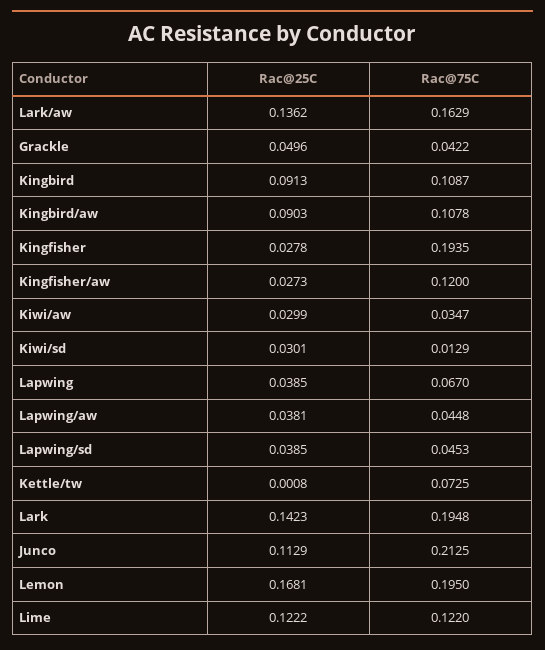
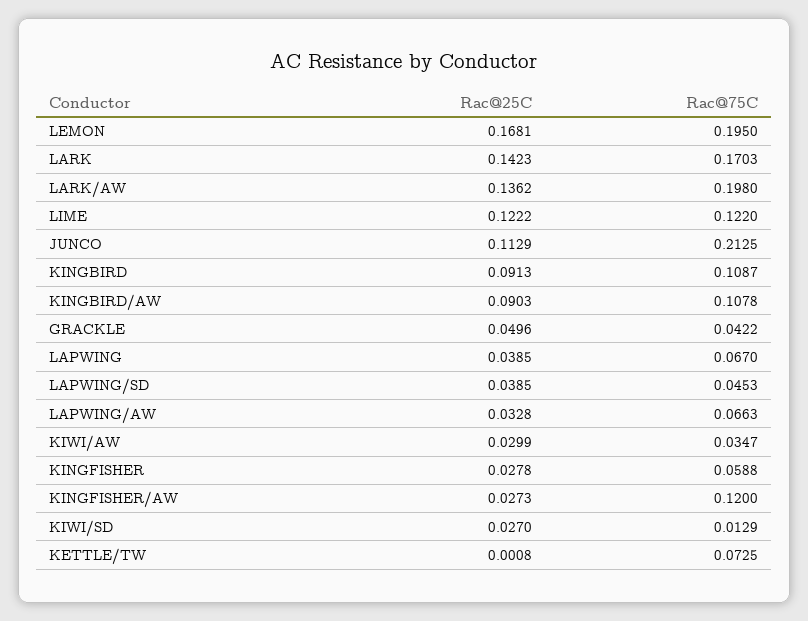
  {
    "Rac@25C": {
      "Lark/aw": 0.1362,
      "Grackle": 0.0496,
      "Kingbird": 0.0913,
      "Kingbird/aw": 0.0903,
      "Kingfisher": 0.0278,
      "Kingfisher/aw": 0.0273,
      "Kiwi/aw": 0.0299,
-     "Kiwi/sd": 0.0301,
+     "Kiwi/sd": 0.027,
      "Lapwing": 0.0385,
-     "Lapwing/aw": 0.0381,
+     "Lapwing/aw": 0.0328,
      "Lapwing/sd": 0.0385,
      "Kettle/tw": 0.0008,
      "Lark": 0.1423,
      "Junco": 0.1129,
      "Lemon": 0.1681,
      "Lime": 0.1222
    },
    "Rac@75C": {
-     "Lark/aw": 0.1629,
+     "Lark/aw": 0.198,
      "Grackle": 0.0422,
      "Kingbird": 0.1087,
      "Kingbird/aw": 0.1078,
-     "Kingfisher": 0.1935,
+     "Kingfisher": 0.0588,
      "Kingfisher/aw": 0.12,
      "Kiwi/aw": 0.0347,
      "Kiwi/sd": 0.0129,
      "Lapwing": 0.067,
-     "Lapwing/aw": 0.0448,
+     "Lapwing/aw": 0.0663,
      "Lapwing/sd": 0.0453,
      "Kettle/tw": 0.0725,
-     "Lark": 0.1948,
+     "Lark": 0.1703,
      "Junco": 0.2125,
      "Lemon": 0.195,
      "Lime": 0.122
    }
  }

